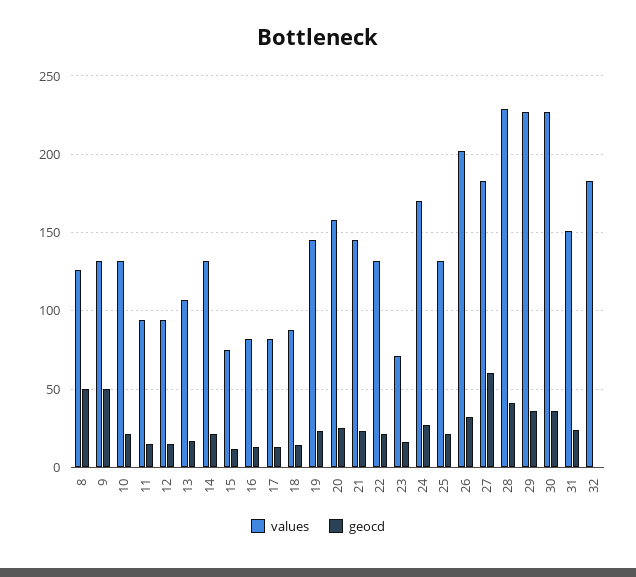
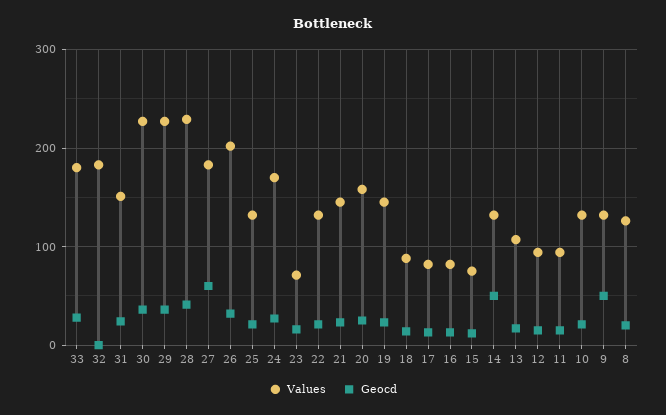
  {
    "values": {
      "8": 125,
      "9": 130,
      "10": 130,
      "11": 95,
      "12": 95,
      "13": 105,
      "14": 130,
      "15": 75,
      "16": 80,
      "17": 80,
      "18": 90,
      "19": 145,
      "20": 160,
      "21": 145,
      "22": 130,
      "23": 70,
      "24": 170,
      "25": 130,
      "26": 200,
      "27": 185,
      "28": 230,
      "29": 225,
      "30": 225,
      "31": 150,
-     "32": 185
+     "32": 185,
+     "33": 180
    },
    "geocd": {
-     "8": 50,
+     "8": 20,
      "9": 50,
      "10": 20,
      "11": 15,
      "12": 15,
      "13": 15,
-     "14": 20,
+     "14": 50,
      "15": 10,
      "16": 15,
      "17": 15,
      "18": 15,
      "19": 25,
      "20": 25,
      "21": 25,
      "22": 20,
      "23": 15,
      "24": 25,
      "25": 20,
      "26": 30,
      "27": 60,
      "28": 40,
      "29": 35,
      "30": 35,
      "31": 25,
-     "32": 0
+     "32": 0,
+     "33": 30
    }
  }

